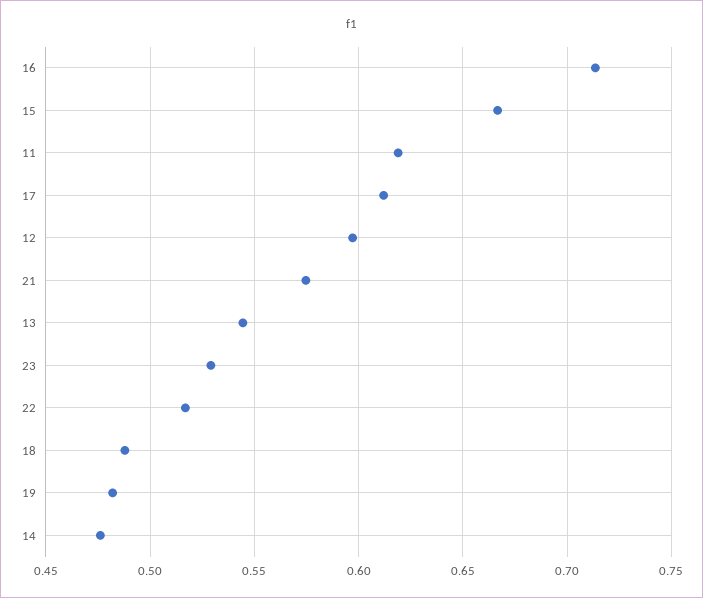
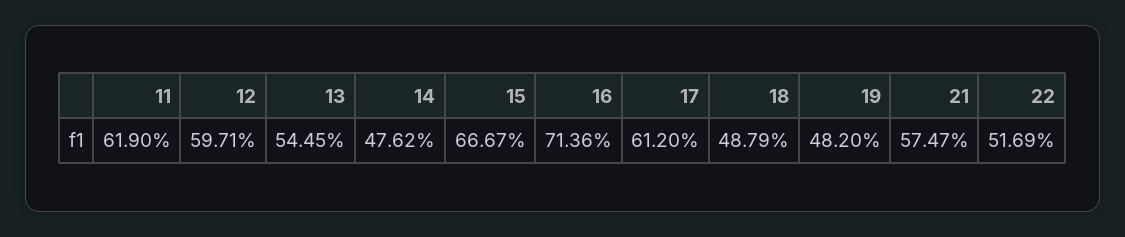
  {
    "16": 0.7136,
    "15": 0.6667,
    "11": 0.619,
    "17": 0.612,
    "12": 0.5971,
    "21": 0.5747,
    "13": 0.5445,
-   "23": 0.53,
    "22": 0.5169,
    "18": 0.4879,
    "19": 0.482,
    "14": 0.4762
  }

